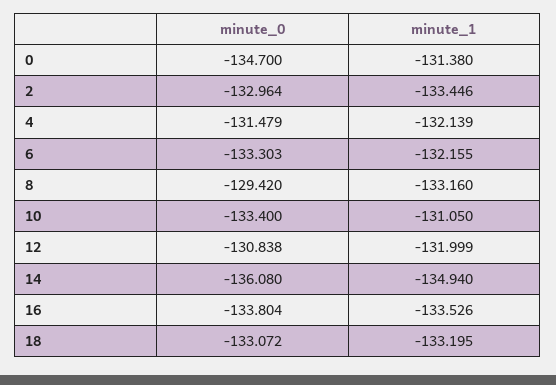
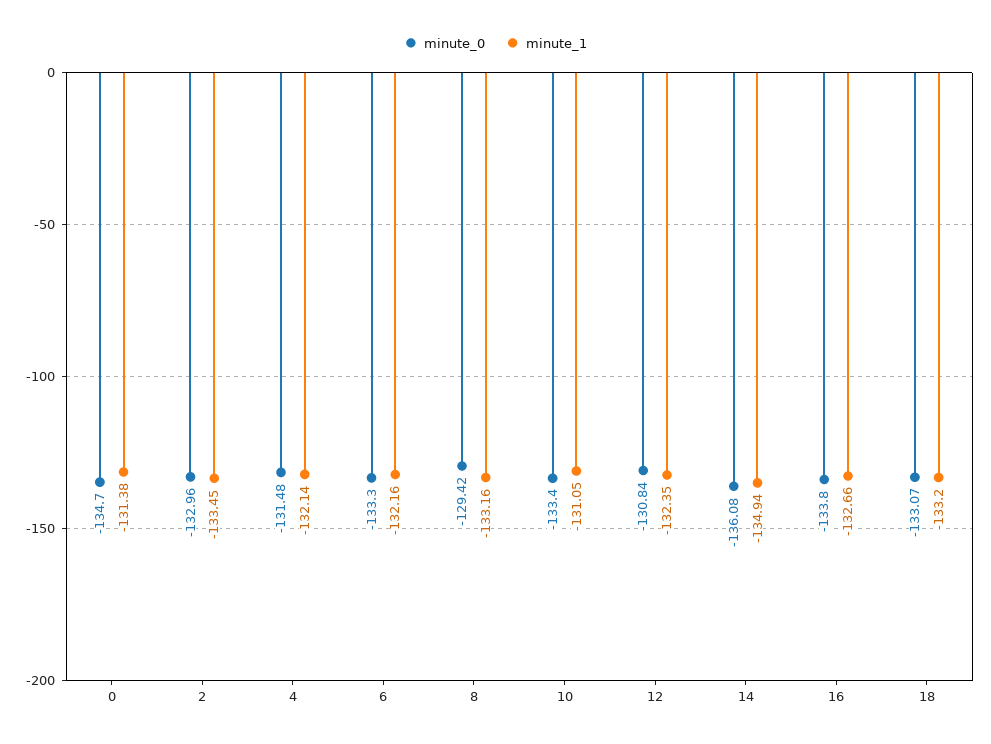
  {
    "minute_0": {
      "0": -134.7,
      "2": -132.964,
      "4": -131.479,
      "6": -133.303,
      "8": -129.42,
      "10": -133.4,
      "12": -130.838,
      "14": -136.08,
      "16": -133.804,
      "18": -133.072
    },
    "minute_1": {
      "0": -131.38,
      "2": -133.446,
      "4": -132.139,
      "6": -132.155,
      "8": -133.16,
      "10": -131.05,
-     "12": -131.999,
+     "12": -132.35,
      "14": -134.94,
-     "16": -133.526,
+     "16": -132.66,
      "18": -133.195
    }
  }

